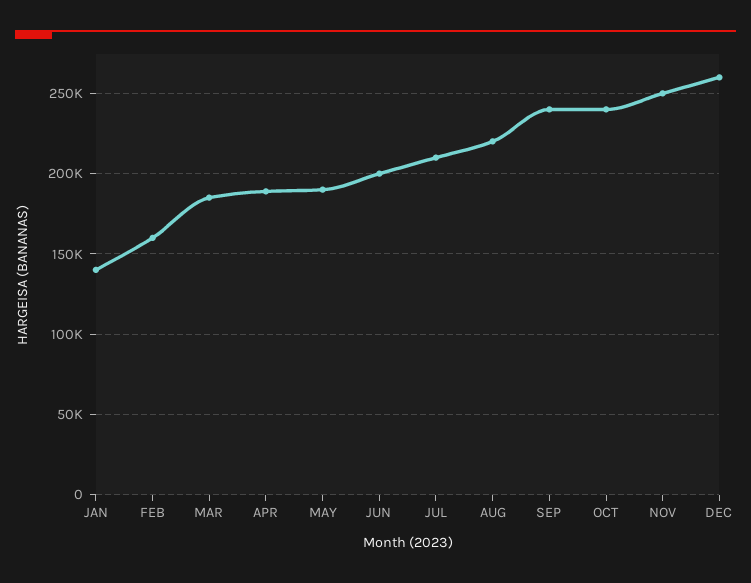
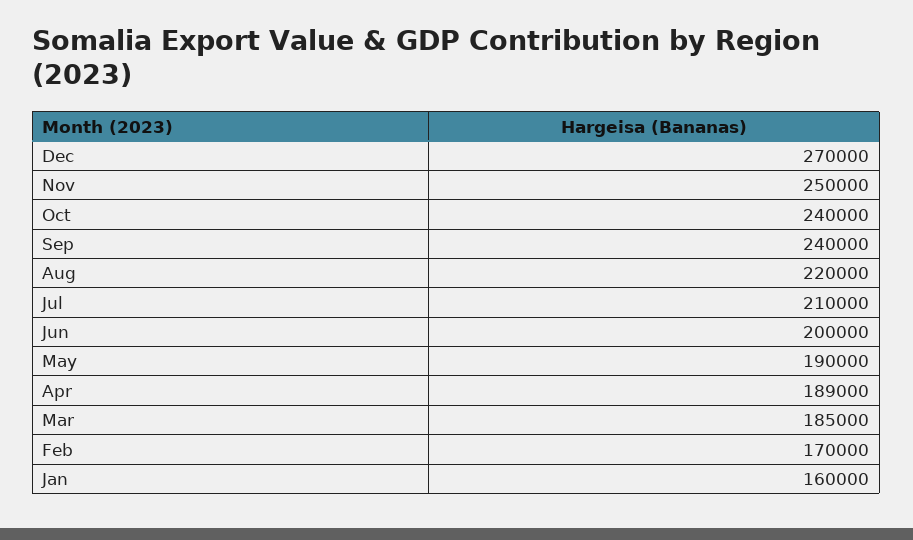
  {
-   "JAN": 140000,
+   "JAN": 160000,
-   "FEB": 160000,
+   "FEB": 170000,
    "MAR": 185000,
    "APR": 189000,
    "MAY": 190000,
    "JUN": 200000,
    "JUL": 210000,
    "AUG": 220000,
    "SEP": 240000,
    "OCT": 240000,
    "NOV": 250000,
-   "DEC": 260000
+   "DEC": 270000
  }

